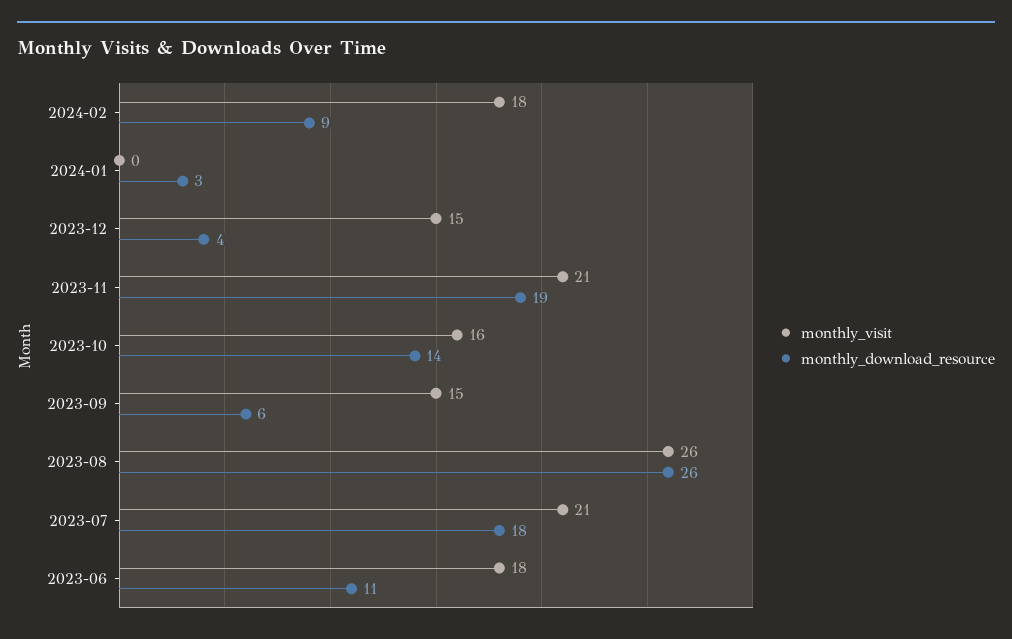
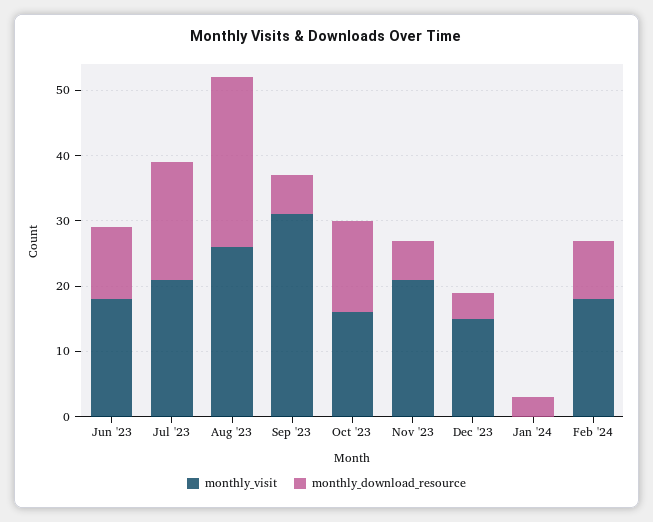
  {
    "monthly_visit": {
      "2024-02": 18,
      "2024-01": 0,
      "2023-12": 15,
      "2023-11": 21,
      "2023-10": 16,
-     "2023-09": 15,
+     "2023-09": 30,
      "2023-08": 26,
      "2023-07": 21,
      "2023-06": 18
    },
    "monthly_download_resource": {
      "2024-02": 9,
      "2024-01": 3,
      "2023-12": 4,
-     "2023-11": 19,
+     "2023-11": 5,
      "2023-10": 14,
      "2023-09": 6,
      "2023-08": 26,
      "2023-07": 18,
      "2023-06": 11
    }
  }

